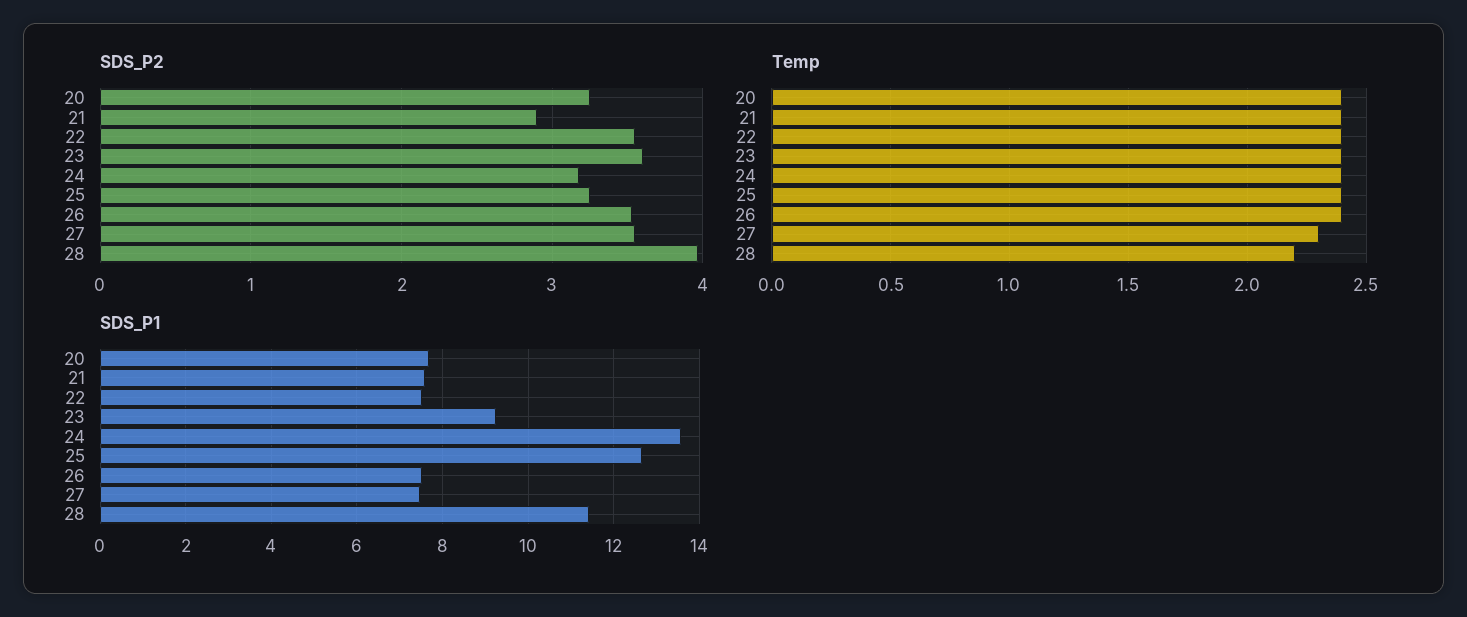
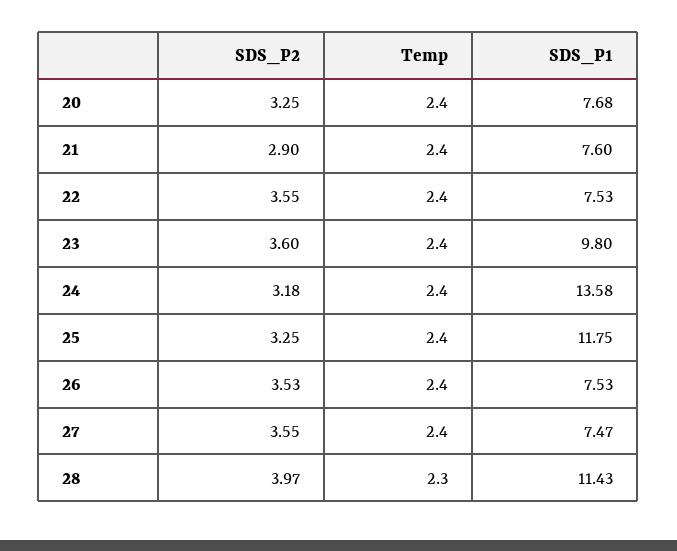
  {
    "SDS_P2": {
      "20": 3.25,
      "21": 2.9,
      "22": 3.55,
      "23": 3.6,
      "24": 3.18,
      "25": 3.25,
      "26": 3.53,
      "27": 3.55,
      "28": 3.97
    },
    "Temp": {
      "20": 2.4,
      "21": 2.4,
      "22": 2.4,
      "23": 2.4,
      "24": 2.4,
      "25": 2.4,
      "26": 2.4,
-     "27": 2.3,
+     "27": 2.4,
-     "28": 2.2
+     "28": 2.3
    },
    "SDS_P1": {
      "20": 7.68,
      "21": 7.6,
      "22": 7.53,
-     "23": 9.2,
+     "23": 9.8,
      "24": 13.58,
-     "25": 12.6,
+     "25": 11.75,
      "26": 7.53,
      "27": 7.47,
      "28": 11.43
    }
  }

